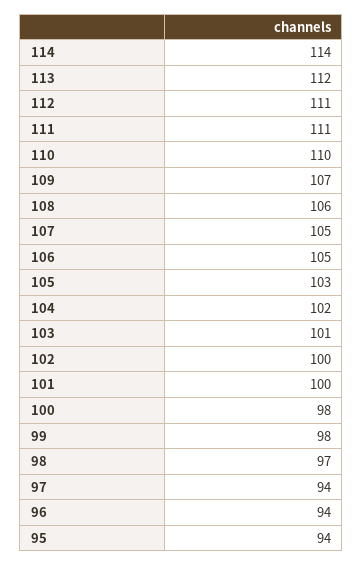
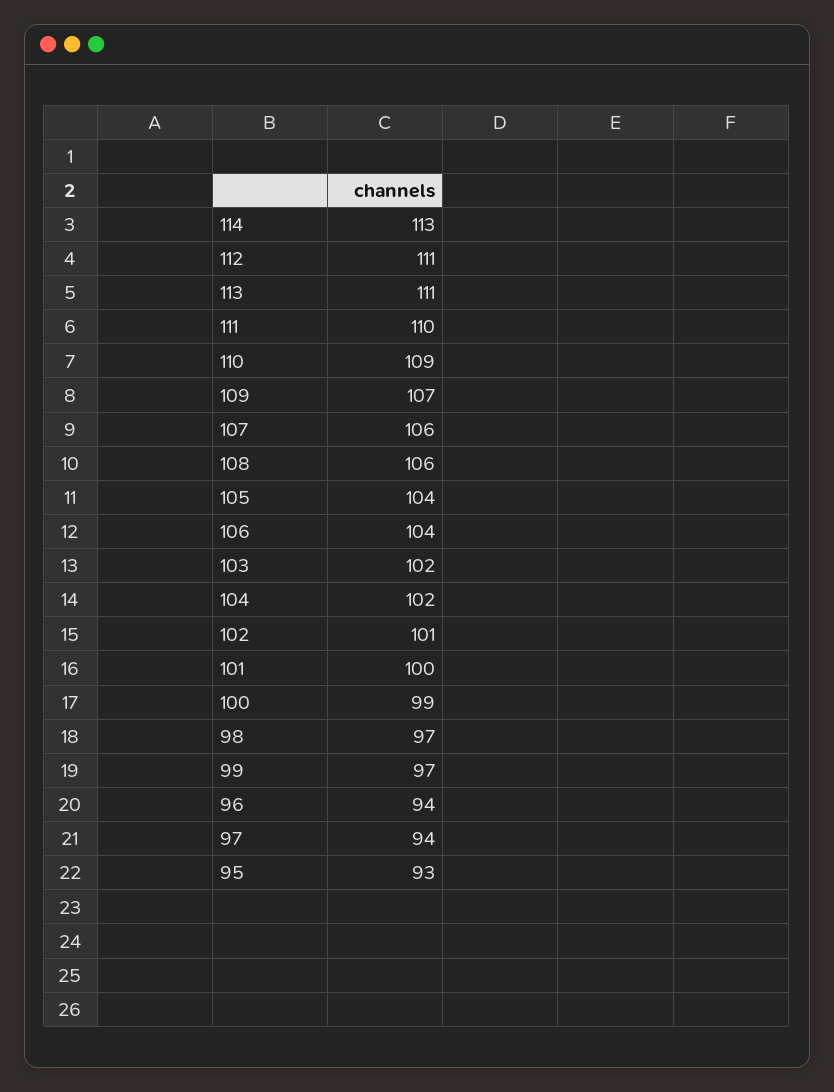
  {
-   "114": 114,
+   "114": 113,
-   "113": 112,
+   "113": 111,
    "112": 111,
-   "111": 111,
+   "111": 110,
-   "110": 110,
+   "110": 109,
    "109": 107,
    "108": 106,
-   "107": 105,
+   "107": 106,
-   "106": 105,
+   "106": 104,
-   "105": 103,
+   "105": 104,
    "104": 102,
-   "103": 101,
+   "103": 102,
-   "102": 100,
+   "102": 101,
    "101": 100,
-   "100": 98,
+   "100": 99,
-   "99": 98,
+   "99": 97,
    "98": 97,
    "97": 94,
    "96": 94,
-   "95": 94
+   "95": 93
  }

